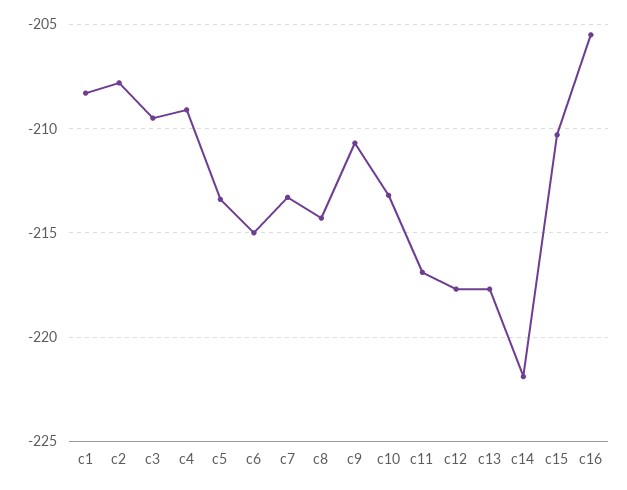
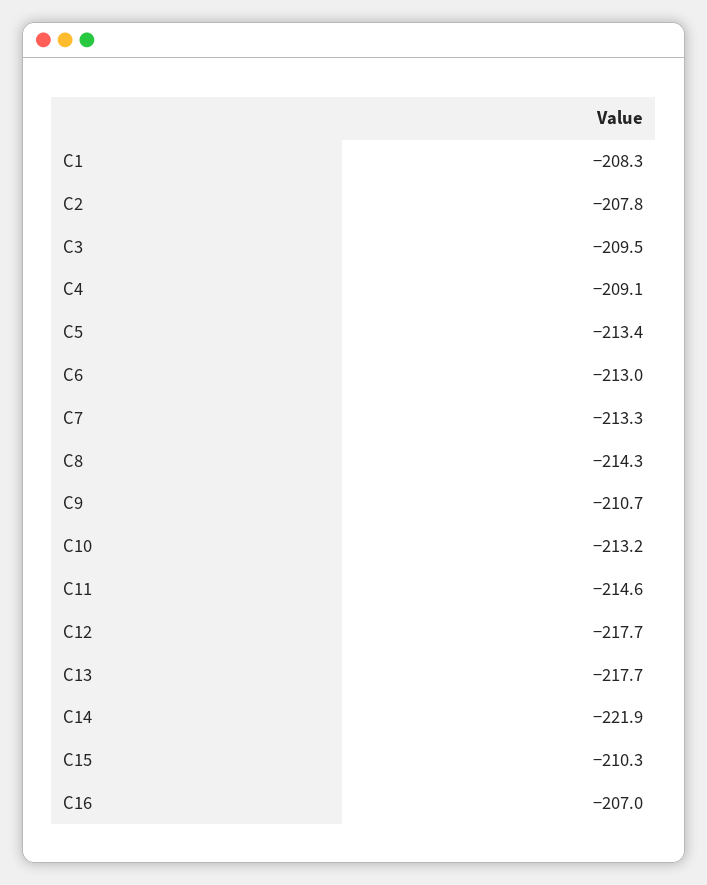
  {
    "c1": -208.3,
    "c2": -207.8,
    "c3": -209.5,
    "c4": -209.1,
    "c5": -213.4,
-   "c6": -215,
+   "c6": -213,
    "c7": -213.3,
    "c8": -214.3,
    "c9": -210.7,
    "c10": -213.2,
-   "c11": -217,
+   "c11": -214.6,
    "c12": -217.7,
    "c13": -217.7,
    "c14": -221.9,
    "c15": -210.3,
-   "c16": -205.5
+   "c16": -207
  }

